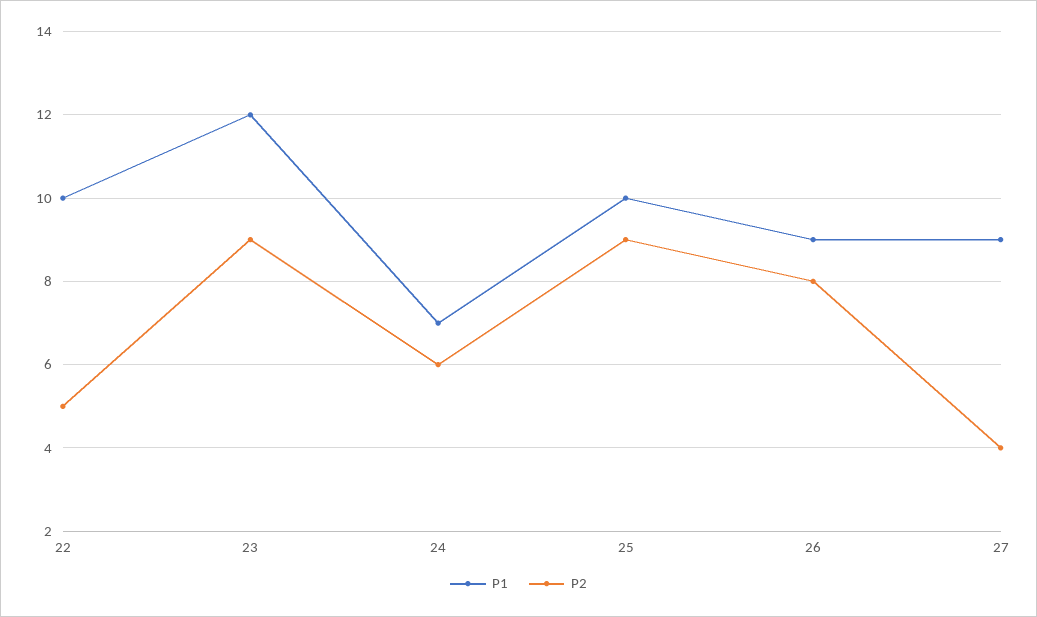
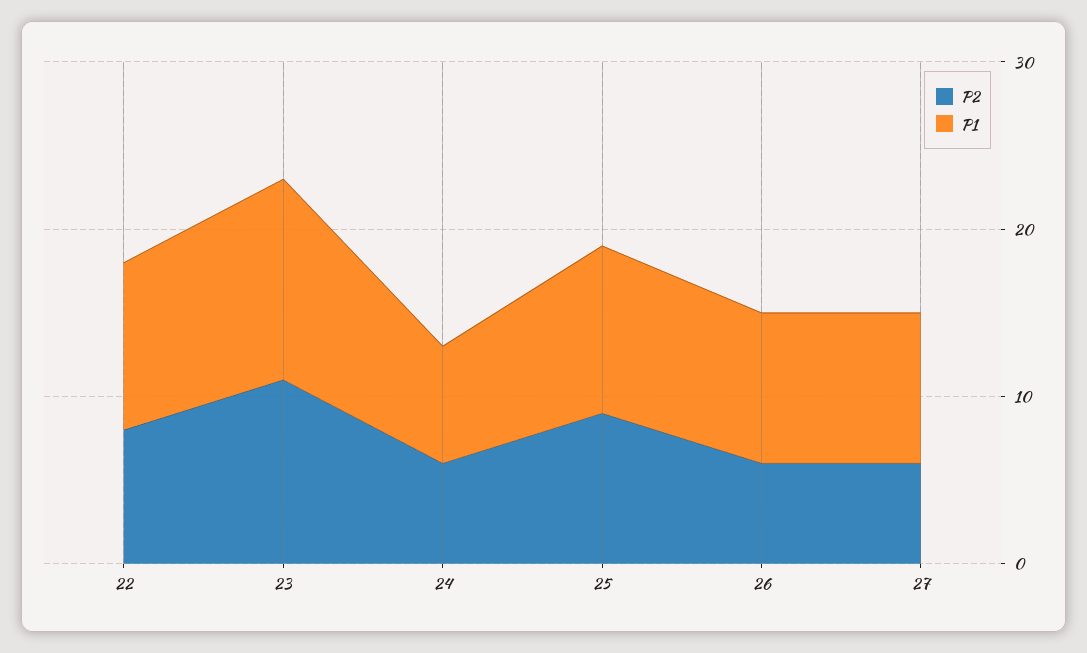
  {
    "P1": {
      "22": 10,
      "23": 12,
      "24": 7,
      "25": 10,
      "26": 9,
      "27": 9
    },
    "P2": {
-     "22": 5,
+     "22": 8,
-     "23": 9,
+     "23": 11,
      "24": 6,
      "25": 9,
-     "26": 8,
+     "26": 6,
-     "27": 4
+     "27": 6
    }
  }

